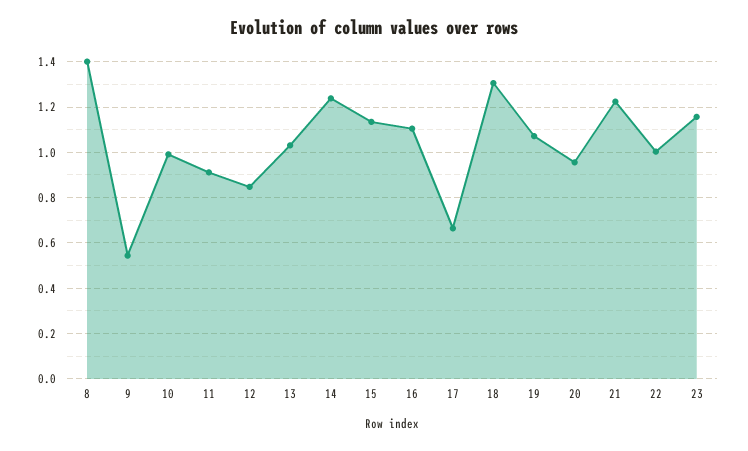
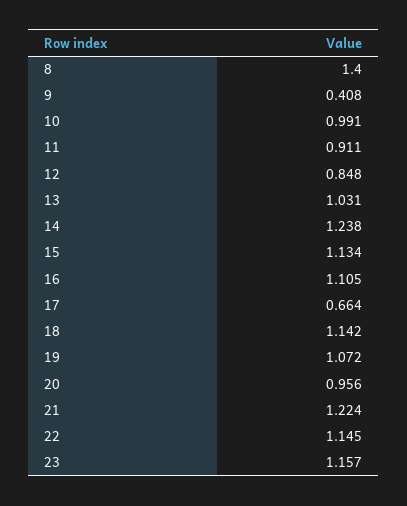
  {
    "8": 1.4,
-   "9": 0.55,
+   "9": 0.408,
    "10": 0.991,
    "11": 0.911,
    "12": 0.848,
    "13": 1.031,
    "14": 1.238,
    "15": 1.134,
    "16": 1.105,
    "17": 0.664,
-   "18": 1.3,
+   "18": 1.142,
    "19": 1.072,
    "20": 0.956,
    "21": 1.224,
-   "22": 1,
+   "22": 1.145,
    "23": 1.157
  }

